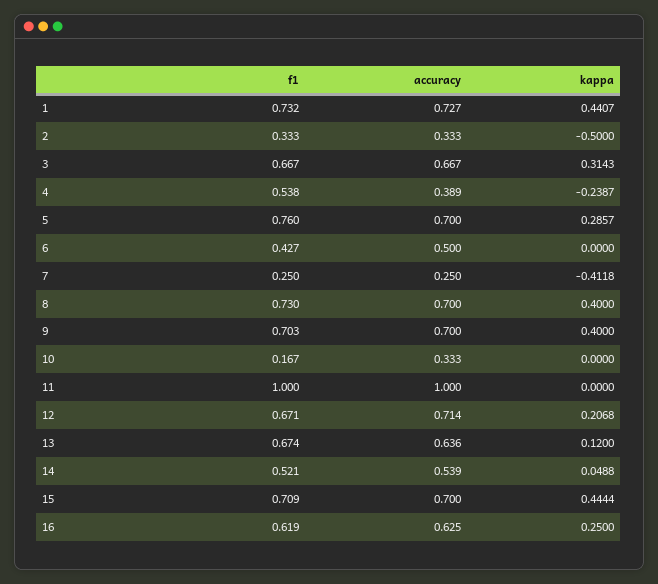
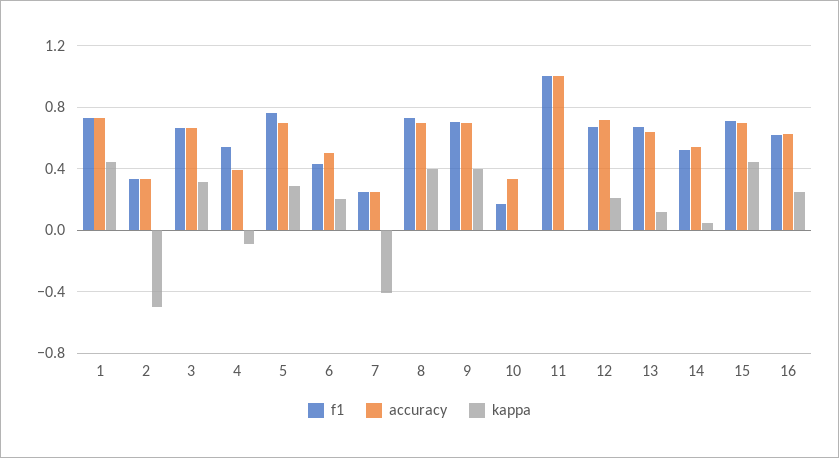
  {
    "f1": {
      "1": 0.732,
      "2": 0.333,
      "3": 0.667,
      "4": 0.538,
      "5": 0.76,
      "6": 0.427,
      "7": 0.25,
      "8": 0.73,
      "9": 0.703,
      "10": 0.167,
      "11": 1,
      "12": 0.671,
      "13": 0.674,
      "14": 0.521,
      "15": 0.709,
      "16": 0.619
    },
    "accuracy": {
      "1": 0.727,
      "2": 0.333,
      "3": 0.667,
      "4": 0.389,
      "5": 0.7,
      "6": 0.5,
      "7": 0.25,
      "8": 0.7,
      "9": 0.7,
      "10": 0.333,
      "11": 1,
      "12": 0.714,
      "13": 0.636,
      "14": 0.539,
      "15": 0.7,
      "16": 0.625
    },
    "kappa": {
      "1": 0.4407,
      "2": -0.5,
      "3": 0.3143,
-     "4": -0.2387,
+     "4": -0.1,
      "5": 0.2857,
-     "6": 0,
+     "6": 0.2,
      "7": -0.4118,
      "8": 0.4,
      "9": 0.4,
      "10": 0,
      "11": 0,
      "12": 0.2068,
      "13": 0.12,
      "14": 0.0488,
      "15": 0.4444,
      "16": 0.25
    }
  }

